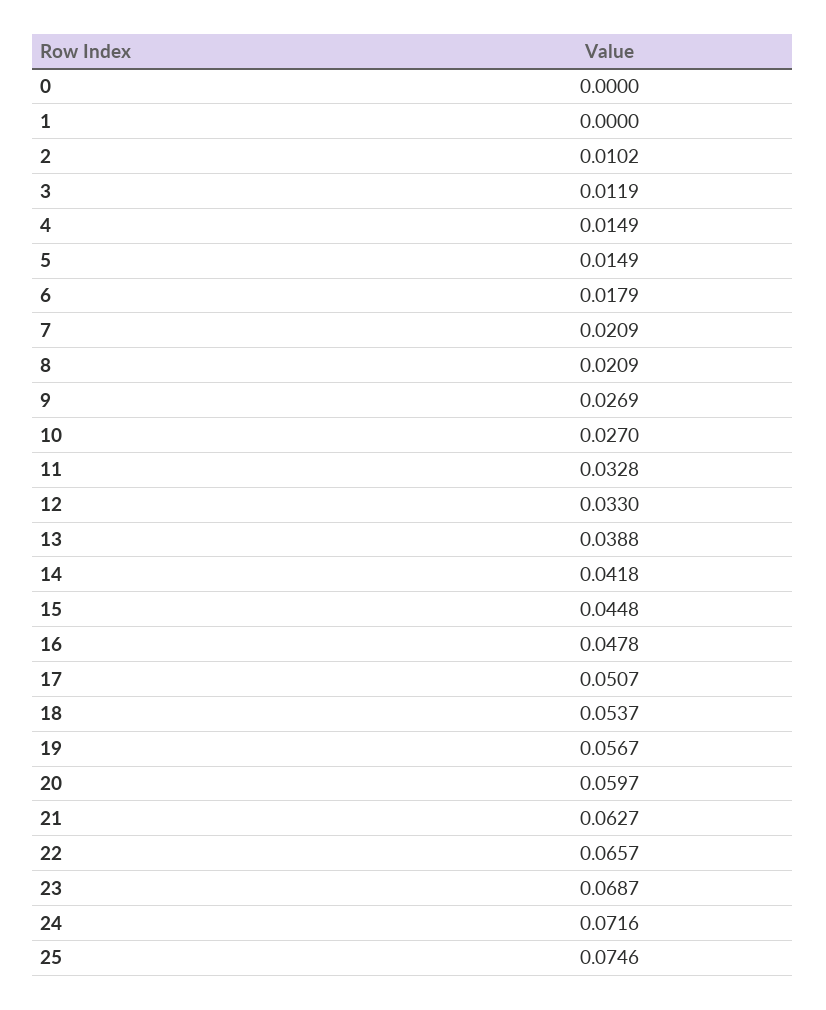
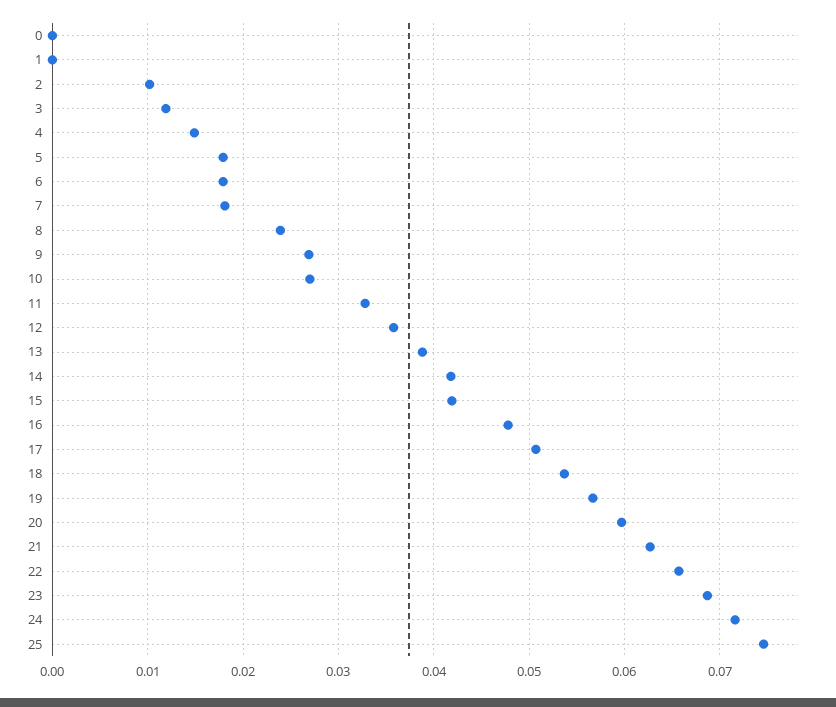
  {
    "0": 0,
    "1": 0,
    "2": 0.0102,
    "3": 0.0119,
    "4": 0.0149,
-   "5": 0.0149,
+   "5": 0.018,
    "6": 0.0179,
-   "7": 0.0209,
+   "7": 0.018,
-   "8": 0.0209,
+   "8": 0.024,
    "9": 0.0269,
    "10": 0.027,
    "11": 0.0328,
-   "12": 0.033,
+   "12": 0.036,
    "13": 0.0388,
    "14": 0.0418,
-   "15": 0.0448,
+   "15": 0.042,
    "16": 0.0478,
    "17": 0.0507,
    "18": 0.0537,
    "19": 0.0567,
    "20": 0.0597,
    "21": 0.0627,
    "22": 0.0657,
    "23": 0.0687,
    "24": 0.0716,
    "25": 0.0746
  }

